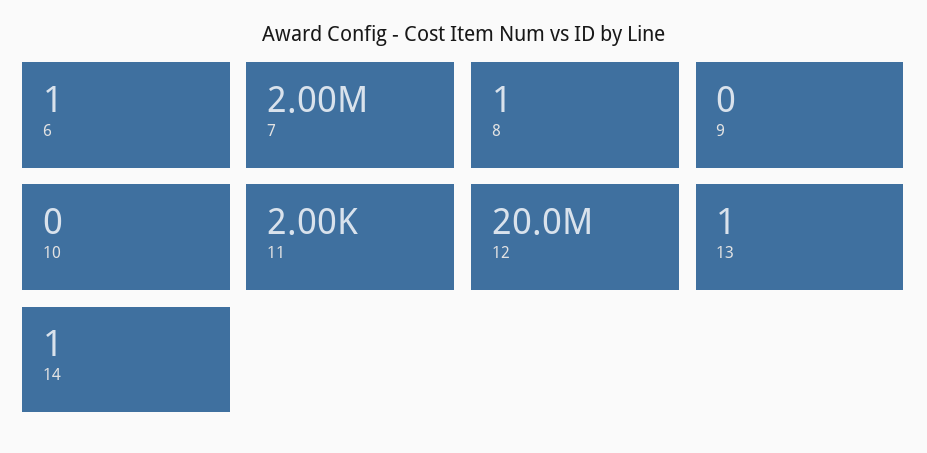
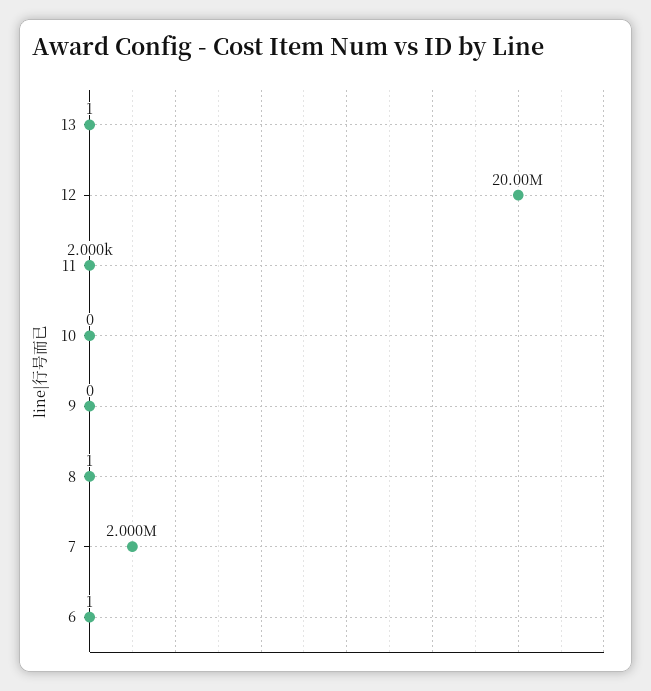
  {
    "6": 1,
    "7": 2000000,
    "8": 1,
    "9": 0,
    "10": 0,
    "11": 2000,
    "12": 20000000,
-   "13": 1,
+   "13": 1
-   "14": 1
  }

